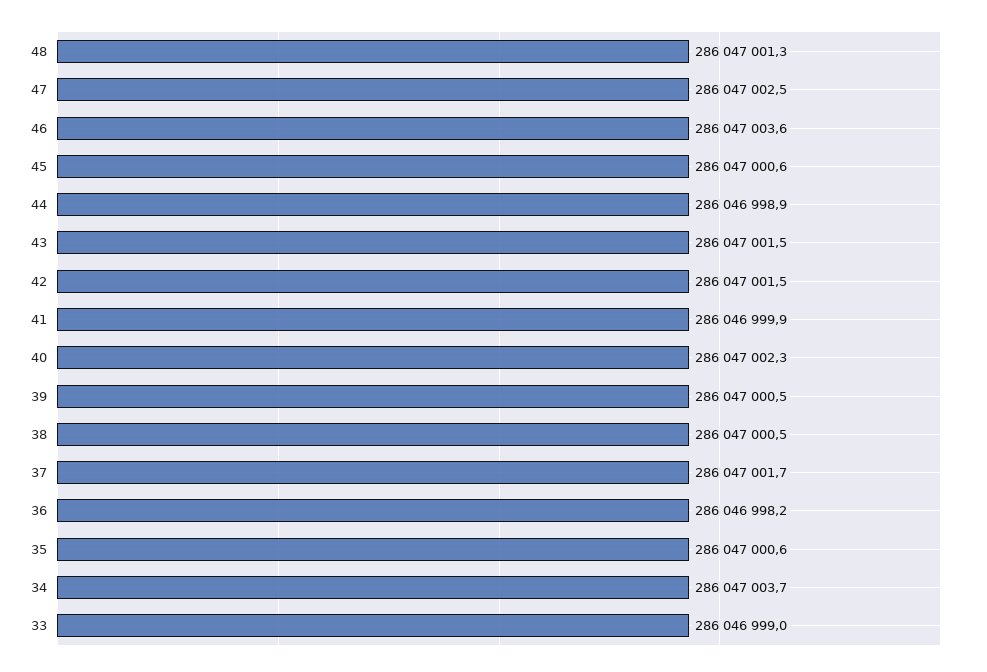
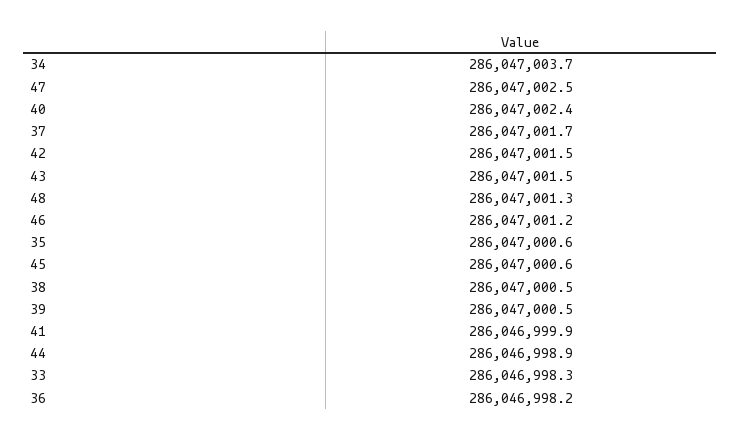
  {
    "48": 286047001.3,
    "47": 286047002.5,
-   "46": 286047003.6,
+   "46": 286047001.2,
    "45": 286047000.6,
    "44": 286046998.9,
    "43": 286047001.5,
    "42": 286047001.5,
    "41": 286046999.9,
-   "40": 286047002.3,
+   "40": 286047002.4,
    "39": 286047000.5,
    "38": 286047000.5,
    "37": 286047001.7,
    "36": 286046998.2,
    "35": 286047000.6,
    "34": 286047003.7,
-   "33": 286046999
+   "33": 286046998.3
  }

